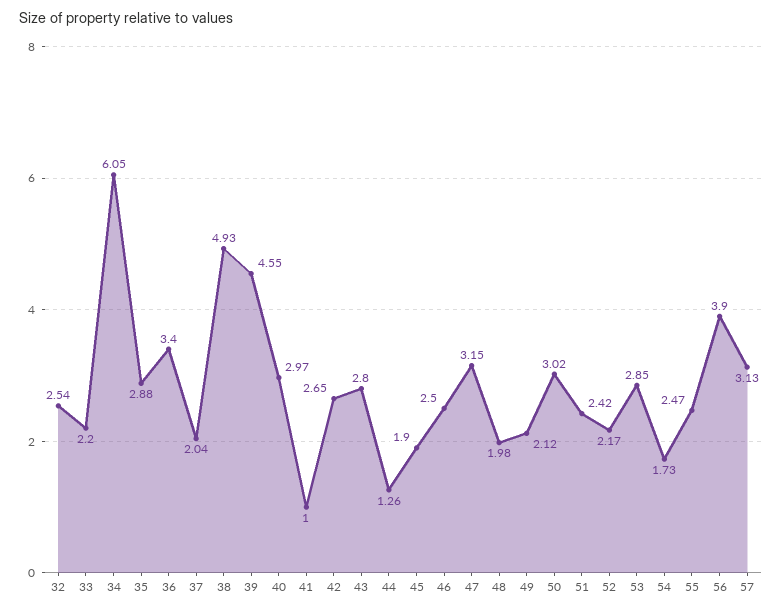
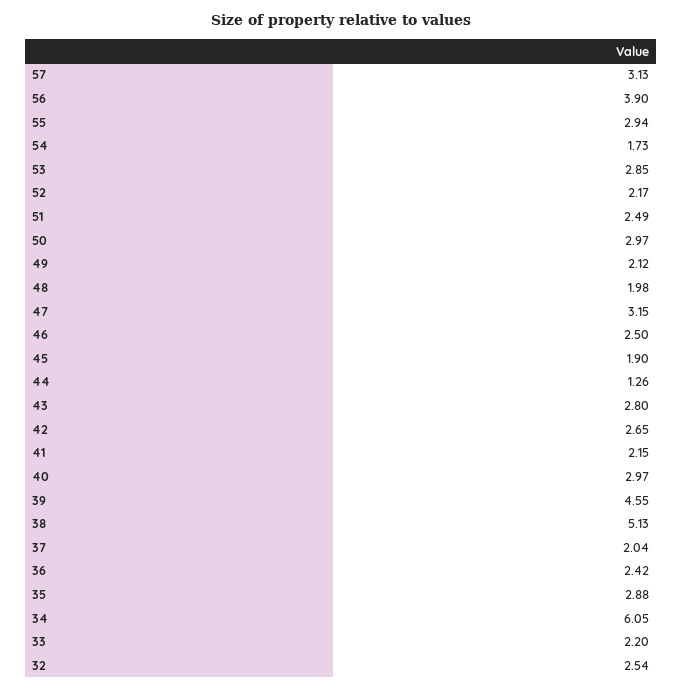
  {
    "32": 2.54,
    "33": 2.2,
    "34": 6.05,
    "35": 2.88,
-   "36": 3.4,
+   "36": 2.42,
    "37": 2.04,
-   "38": 4.93,
+   "38": 5.13,
    "39": 4.55,
    "40": 2.97,
-   "41": 1,
+   "41": 2.15,
    "42": 2.65,
    "43": 2.8,
    "44": 1.26,
    "45": 1.9,
    "46": 2.5,
    "47": 3.15,
    "48": 1.98,
    "49": 2.12,
-   "50": 3.02,
+   "50": 2.97,
-   "51": 2.42,
+   "51": 2.49,
    "52": 2.17,
    "53": 2.85,
    "54": 1.73,
-   "55": 2.47,
+   "55": 2.94,
    "56": 3.9,
    "57": 3.13
  }

